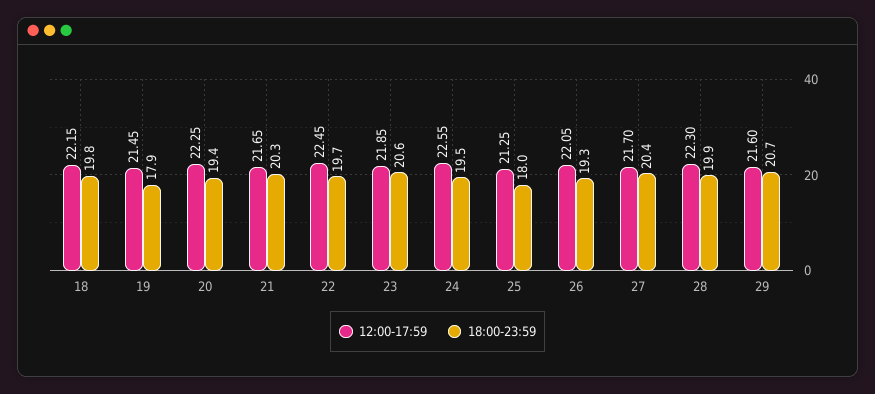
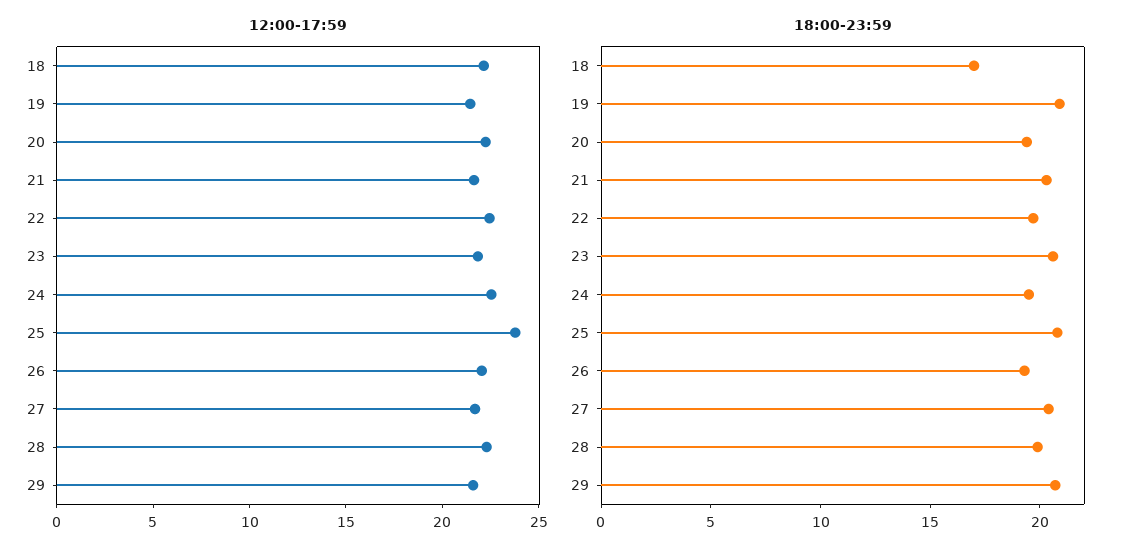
  {
    "12:00-17:59": {
      "18": 22.15,
      "19": 21.45,
      "20": 22.25,
      "21": 21.65,
      "22": 22.45,
      "23": 21.85,
      "24": 22.55,
-     "25": 21.25,
+     "25": 24,
      "26": 22.05,
      "27": 21.7,
      "28": 22.3,
      "29": 21.6
    },
    "18:00-23:59": {
-     "18": 19.8,
+     "18": 17,
-     "19": 17.9,
+     "19": 21,
      "20": 19.4,
      "21": 20.3,
      "22": 19.7,
      "23": 20.6,
      "24": 19.5,
-     "25": 18,
+     "25": 21,
      "26": 19.3,
      "27": 20.4,
      "28": 19.9,
      "29": 20.7
    }
  }

